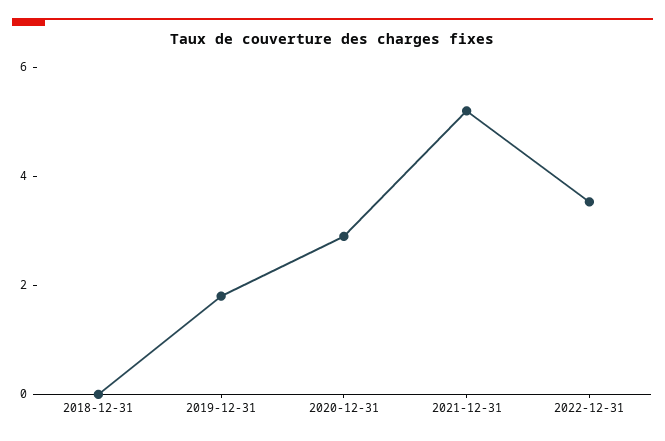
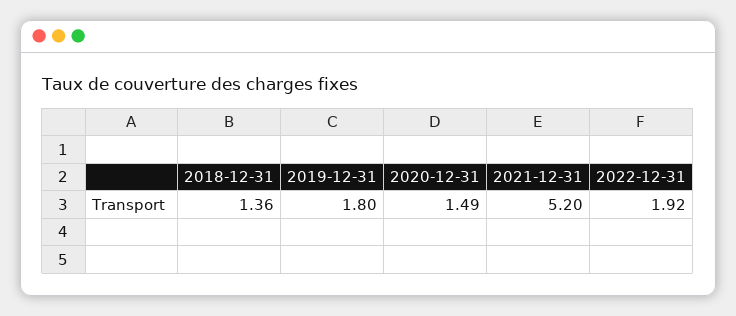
  {
-   "2018-12-31": 0,
+   "2018-12-31": 1.36,
    "2019-12-31": 1.8,
-   "2020-12-31": 3,
+   "2020-12-31": 1.49,
    "2021-12-31": 5.2,
-   "2022-12-31": 3.5
+   "2022-12-31": 1.92
  }

